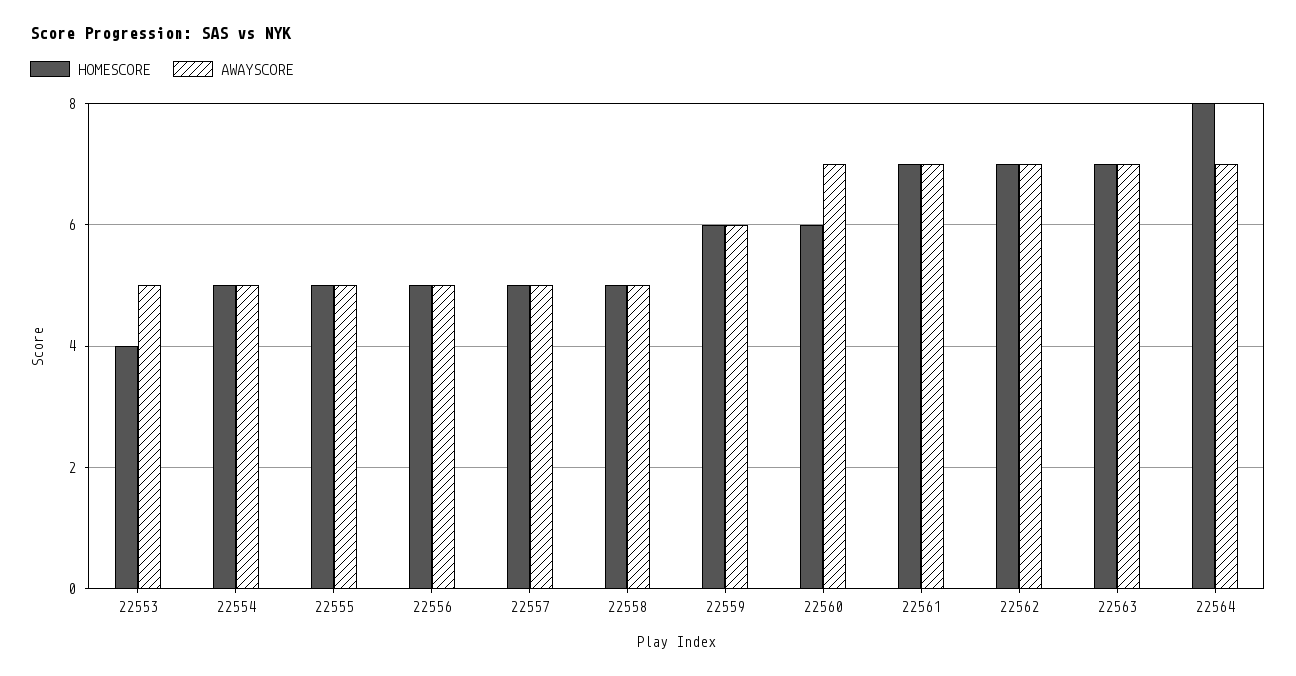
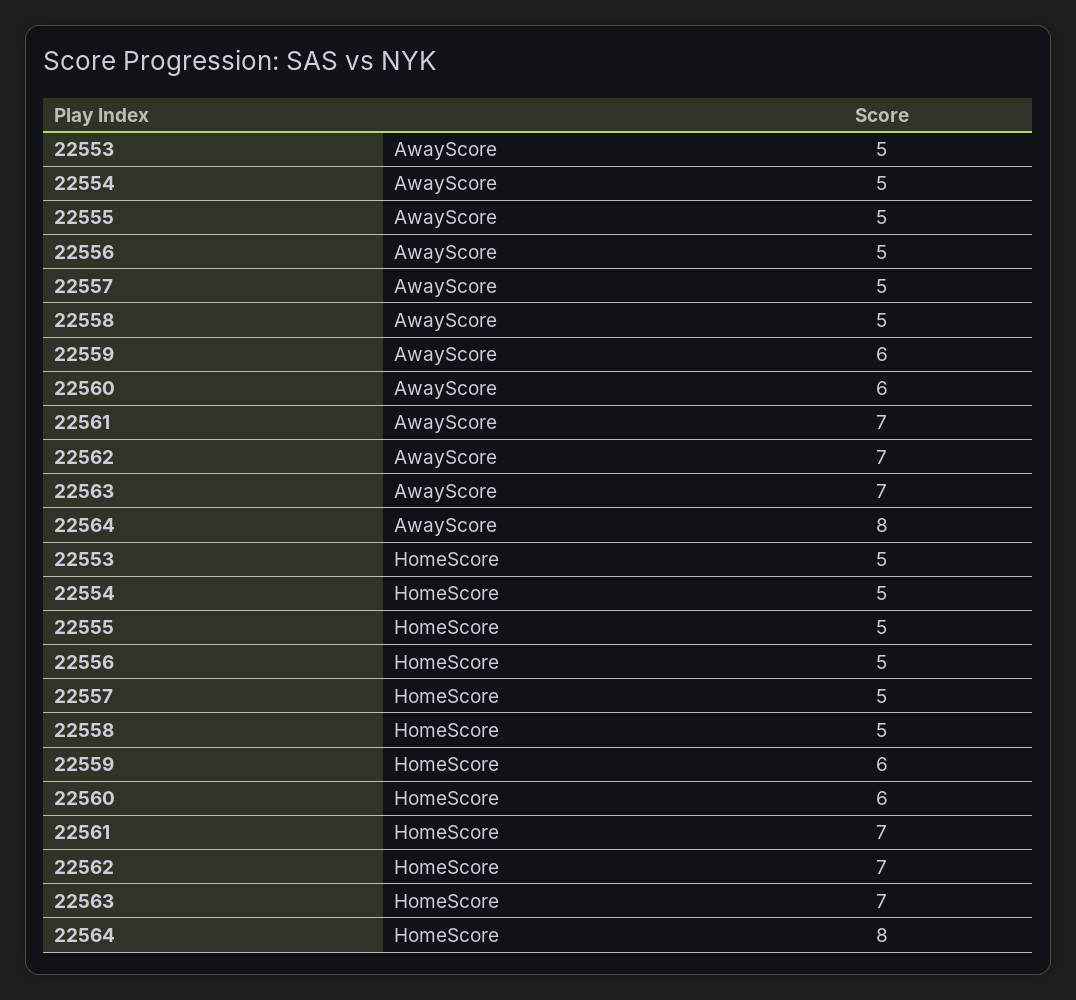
  {
    "HOMESCORE": {
-     "22553": 4,
+     "22553": 5,
      "22554": 5,
      "22555": 5,
      "22556": 5,
      "22557": 5,
      "22558": 5,
      "22559": 6,
      "22560": 6,
      "22561": 7,
      "22562": 7,
      "22563": 7,
      "22564": 8
    },
    "AWAYSCORE": {
      "22553": 5,
      "22554": 5,
      "22555": 5,
      "22556": 5,
      "22557": 5,
      "22558": 5,
      "22559": 6,
-     "22560": 7,
+     "22560": 6,
      "22561": 7,
      "22562": 7,
      "22563": 7,
-     "22564": 7
+     "22564": 8
    }
  }

